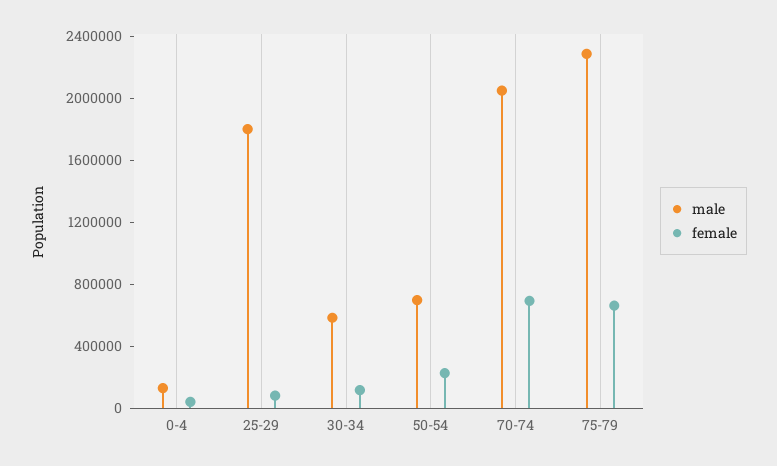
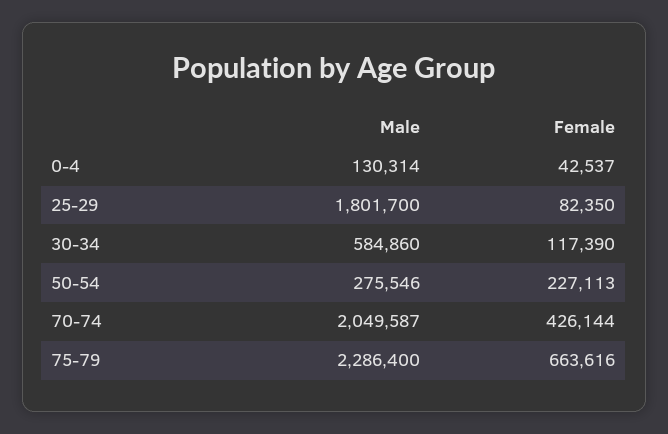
  {
    "male": {
      "0-4": 130314,
      "25-29": 1801700,
      "30-34": 584860,
-     "50-54": 700000,
+     "50-54": 275546,
      "70-74": 2049587,
      "75-79": 2286400
    },
    "female": {
      "0-4": 42537,
      "25-29": 82350,
      "30-34": 117390,
      "50-54": 227113,
-     "70-74": 700000,
+     "70-74": 426144,
      "75-79": 663616
    }
  }

